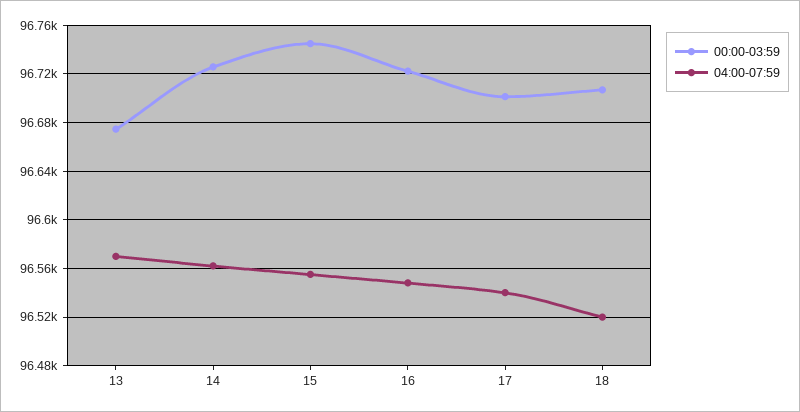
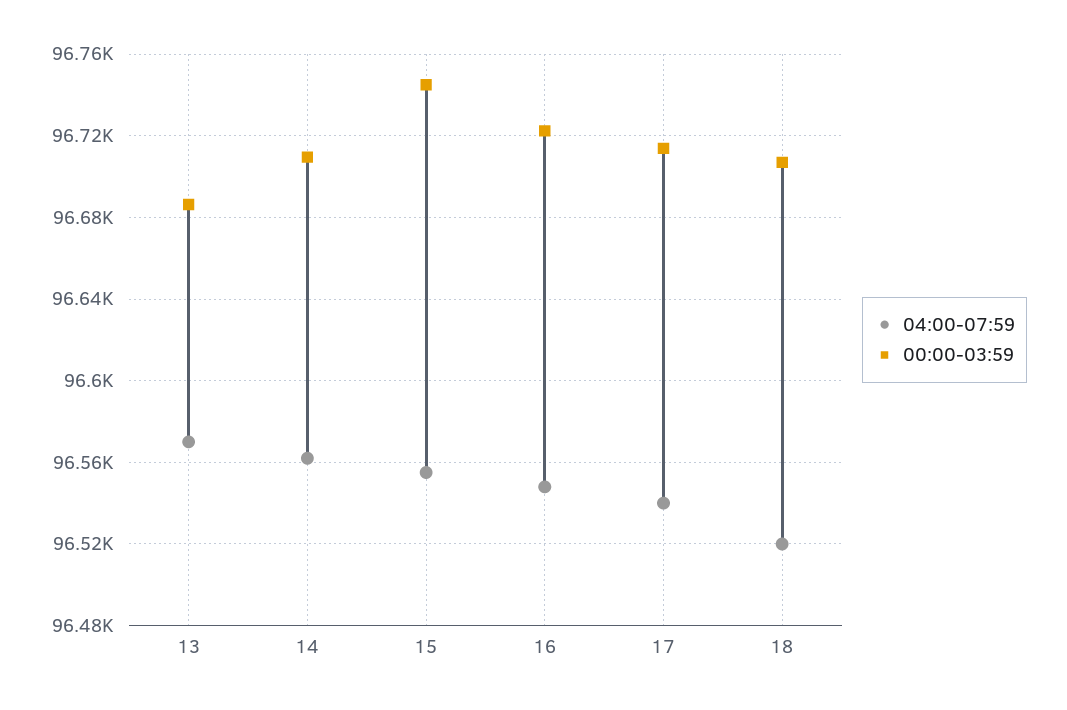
  {
    "00:00-03:59": {
-     "13": 96675,
+     "13": 96685,
-     "14": 96725,
+     "14": 96710,
      "15": 96745,
      "16": 96720,
-     "17": 96700,
+     "17": 96715,
      "18": 96705
    },
    "04:00-07:59": {
      "13": 96570,
      "14": 96560,
      "15": 96555,
      "16": 96550,
      "17": 96540,
      "18": 96520
    }
  }

